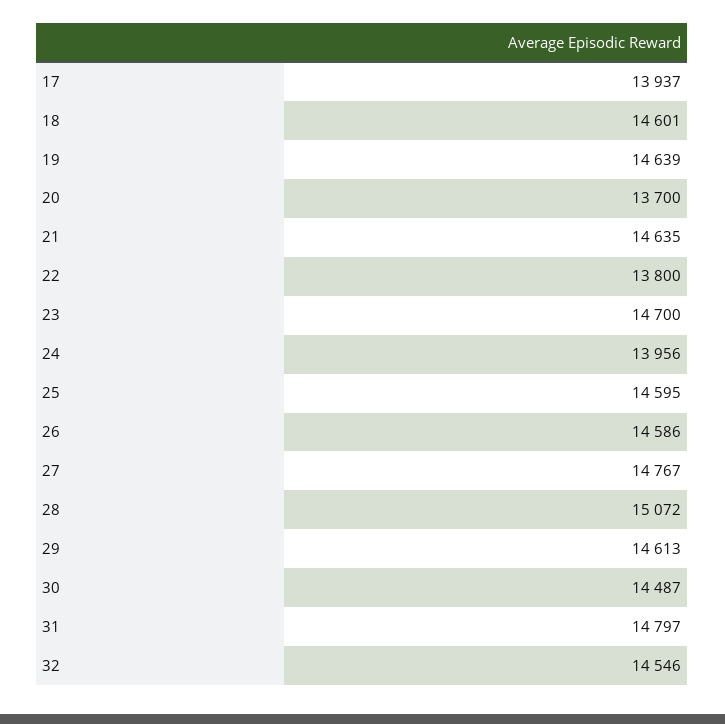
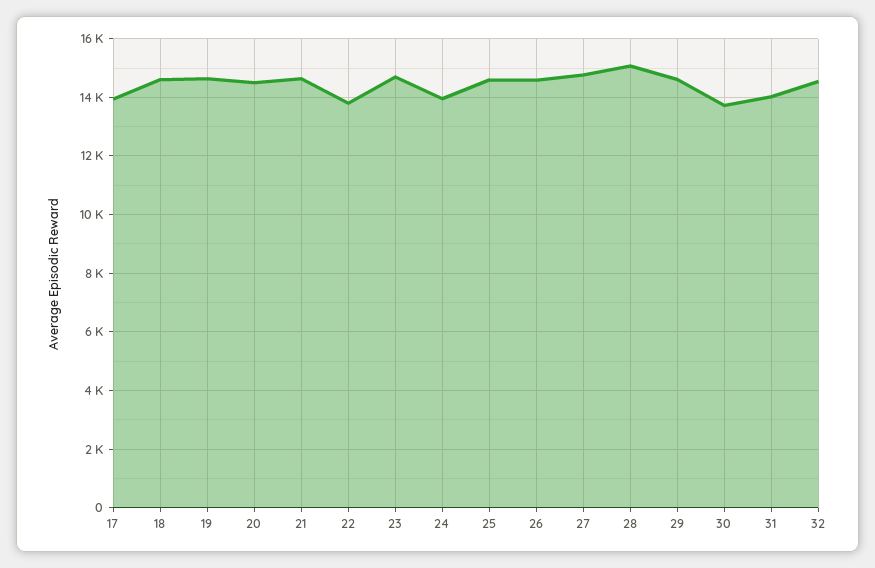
  {
    "17": 13937,
    "18": 14601,
    "19": 14639,
-   "20": 13700,
+   "20": 14500,
    "21": 14635,
    "22": 13800,
    "23": 14700,
    "24": 13956,
    "25": 14595,
    "26": 14586,
    "27": 14767,
    "28": 15072,
    "29": 14613,
-   "30": 14487,
+   "30": 13750,
-   "31": 14797,
+   "31": 14000,
    "32": 14546
  }

